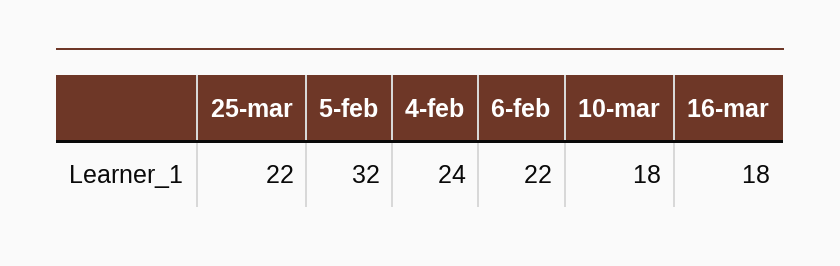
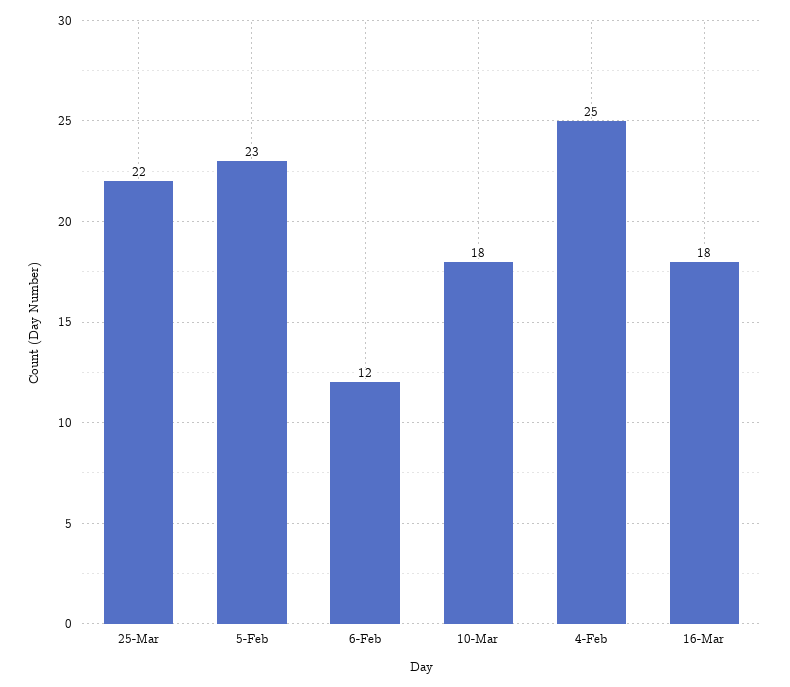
  {
    "25-mar": 22,
-   "5-feb": 32,
+   "5-feb": 23,
-   "4-feb": 24,
+   "4-feb": 25,
-   "6-feb": 22,
+   "6-feb": 12,
    "10-mar": 18,
    "16-mar": 18
  }

